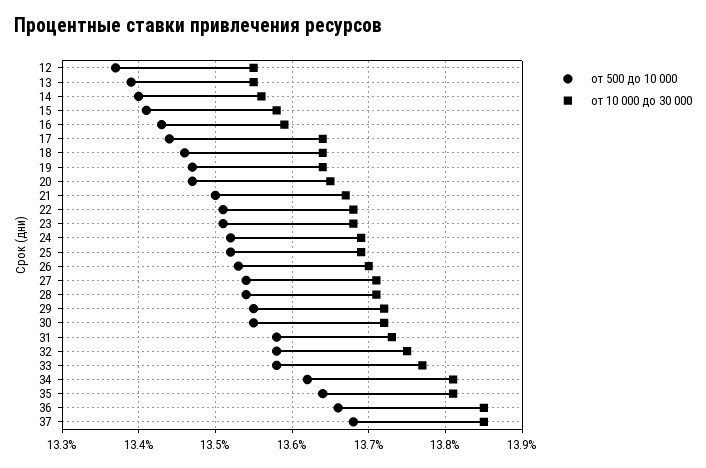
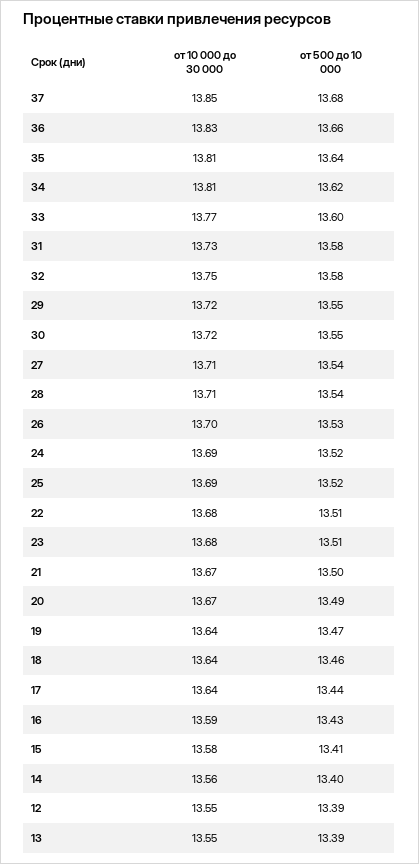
  {
    "от 500 до 10 000": {
-     "12": 13.37,
+     "12": 13.39,
      "13": 13.39,
      "14": 13.4,
      "15": 13.41,
      "16": 13.43,
      "17": 13.44,
      "18": 13.46,
      "19": 13.47,
-     "20": 13.47,
+     "20": 13.49,
      "21": 13.5,
      "22": 13.51,
      "23": 13.51,
      "24": 13.52,
      "25": 13.52,
      "26": 13.53,
      "27": 13.54,
      "28": 13.54,
      "29": 13.55,
      "30": 13.55,
      "31": 13.58,
      "32": 13.58,
-     "33": 13.58,
+     "33": 13.6,
      "34": 13.62,
      "35": 13.64,
      "36": 13.66,
      "37": 13.68
    },
    "от 10 000 до 30 000": {
      "12": 13.55,
      "13": 13.55,
      "14": 13.56,
      "15": 13.58,
      "16": 13.59,
      "17": 13.64,
      "18": 13.64,
      "19": 13.64,
-     "20": 13.65,
+     "20": 13.67,
      "21": 13.67,
      "22": 13.68,
      "23": 13.68,
      "24": 13.69,
      "25": 13.69,
      "26": 13.7,
      "27": 13.71,
      "28": 13.71,
      "29": 13.72,
      "30": 13.72,
      "31": 13.73,
      "32": 13.75,
      "33": 13.77,
      "34": 13.81,
      "35": 13.81,
-     "36": 13.85,
+     "36": 13.83,
      "37": 13.85
    }
  }

